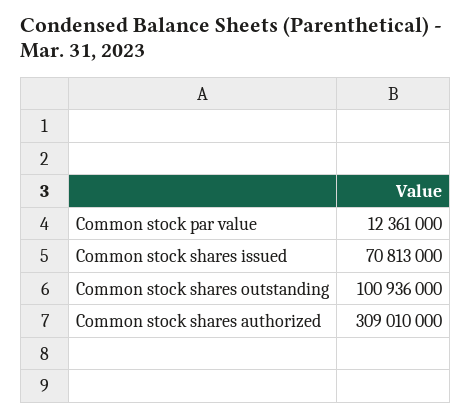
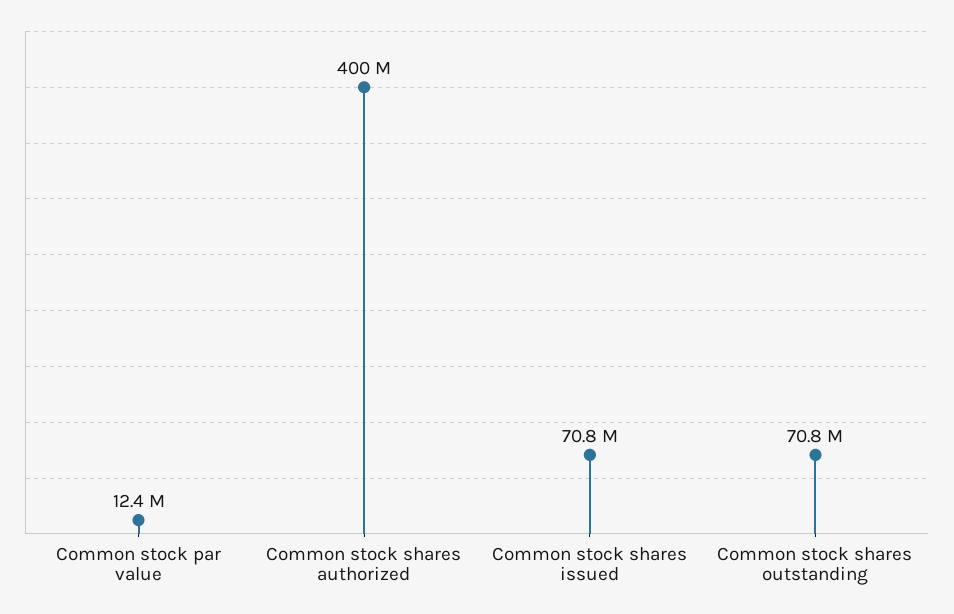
  {
    "Common stock par value": 12361000,
    "Common stock shares issued": 70813000,
-   "Common stock shares outstanding": 100936000,
+   "Common stock shares outstanding": 70800000,
-   "Common stock shares authorized": 309010000
+   "Common stock shares authorized": 400000000
  }

